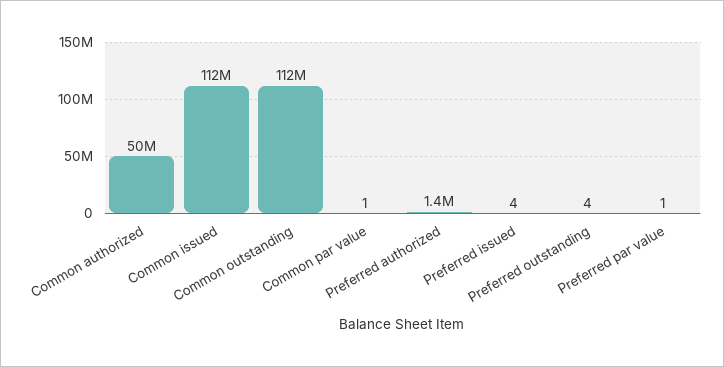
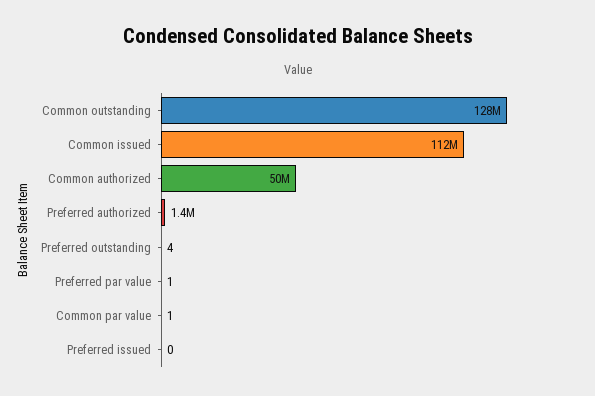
  {
    "Common authorized": 50000000,
    "Common issued": 112000000,
-   "Common outstanding": 112000000,
+   "Common outstanding": 128000000,
    "Common par value": 1,
    "Preferred authorized": 1400000,
-   "Preferred issued": 4,
+   "Preferred issued": 0,
    "Preferred outstanding": 4,
    "Preferred par value": 1
  }

